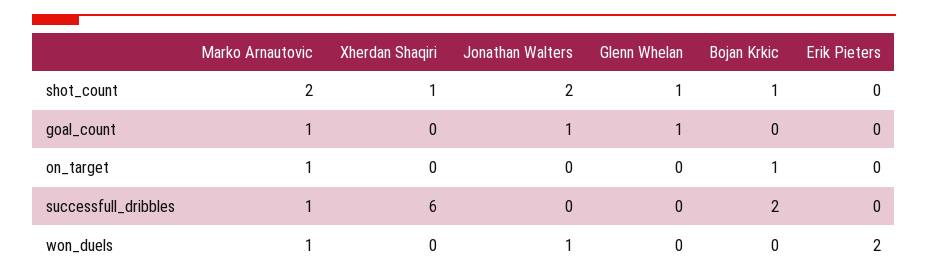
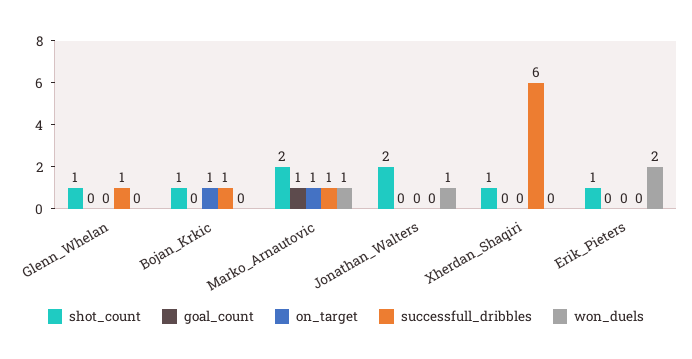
  {
    "shot_count": {
      "Marko Arnautovic": 2,
      "Xherdan Shaqiri": 1,
      "Jonathan Walters": 2,
      "Glenn Whelan": 1,
      "Bojan Krkic": 1,
-     "Erik Pieters": 0
+     "Erik Pieters": 1
    },
    "goal_count": {
      "Marko Arnautovic": 1,
      "Xherdan Shaqiri": 0,
-     "Jonathan Walters": 1,
+     "Jonathan Walters": 0,
-     "Glenn Whelan": 1,
+     "Glenn Whelan": 0,
      "Bojan Krkic": 0,
      "Erik Pieters": 0
    },
    "on_target": {
      "Marko Arnautovic": 1,
      "Xherdan Shaqiri": 0,
      "Jonathan Walters": 0,
      "Glenn Whelan": 0,
      "Bojan Krkic": 1,
      "Erik Pieters": 0
    },
    "successfull_dribbles": {
      "Marko Arnautovic": 1,
      "Xherdan Shaqiri": 6,
      "Jonathan Walters": 0,
-     "Glenn Whelan": 0,
+     "Glenn Whelan": 1,
-     "Bojan Krkic": 2,
+     "Bojan Krkic": 1,
      "Erik Pieters": 0
    },
    "won_duels": {
      "Marko Arnautovic": 1,
      "Xherdan Shaqiri": 0,
      "Jonathan Walters": 1,
      "Glenn Whelan": 0,
      "Bojan Krkic": 0,
      "Erik Pieters": 2
    }
  }

